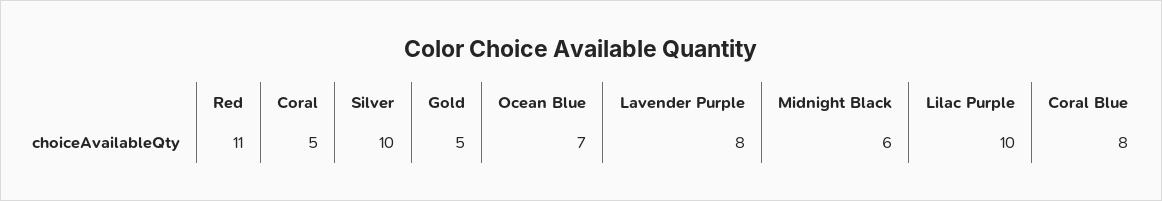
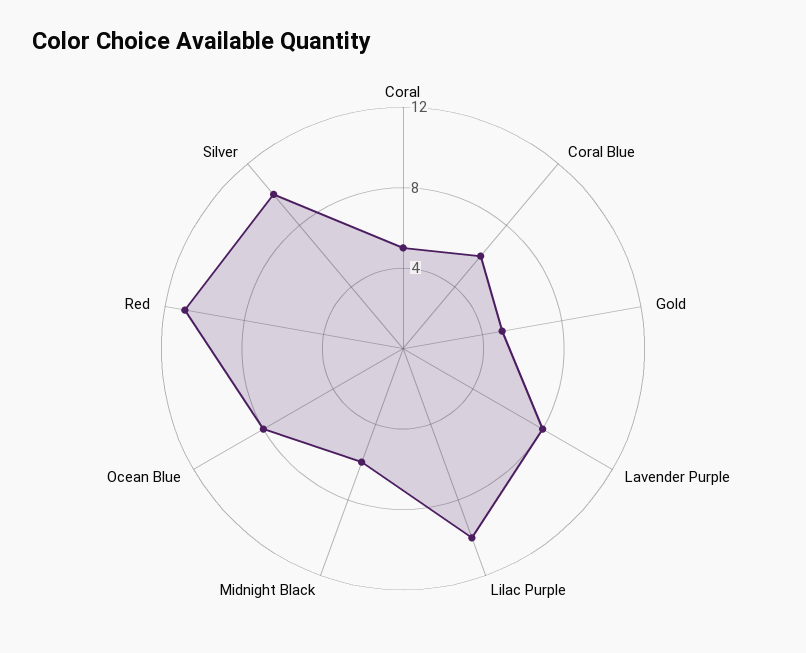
  {
    "Red": 11,
    "Coral": 5,
    "Silver": 10,
    "Gold": 5,
-   "Ocean Blue": 7,
+   "Ocean Blue": 8,
    "Lavender Purple": 8,
    "Midnight Black": 6,
    "Lilac Purple": 10,
-   "Coral Blue": 8
+   "Coral Blue": 6
  }

